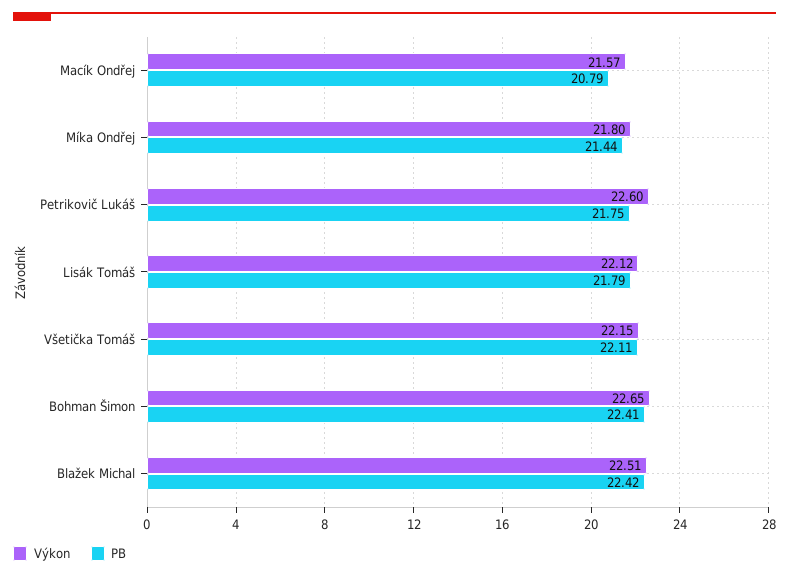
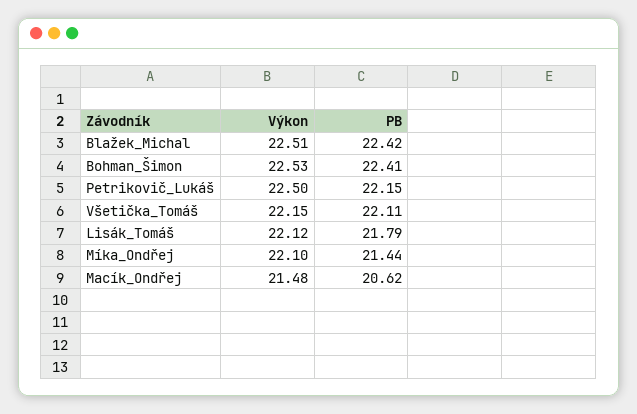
  {
    "Výkon": {
-     "Macík Ondřej": 21.57,
+     "Macík Ondřej": 21.48,
-     "Míka Ondřej": 21.8,
+     "Míka Ondřej": 22.1,
-     "Petrikovič Lukáš": 22.6,
+     "Petrikovič Lukáš": 22.5,
      "Lisák Tomáš": 22.12,
      "Všetička Tomáš": 22.15,
-     "Bohman Šimon": 22.65,
+     "Bohman Šimon": 22.53,
      "Blažek Michal": 22.51
    },
    "PB": {
-     "Macík Ondřej": 20.79,
+     "Macík Ondřej": 20.62,
      "Míka Ondřej": 21.44,
-     "Petrikovič Lukáš": 21.75,
+     "Petrikovič Lukáš": 22.15,
      "Lisák Tomáš": 21.79,
      "Všetička Tomáš": 22.11,
      "Bohman Šimon": 22.41,
      "Blažek Michal": 22.42
    }
  }

